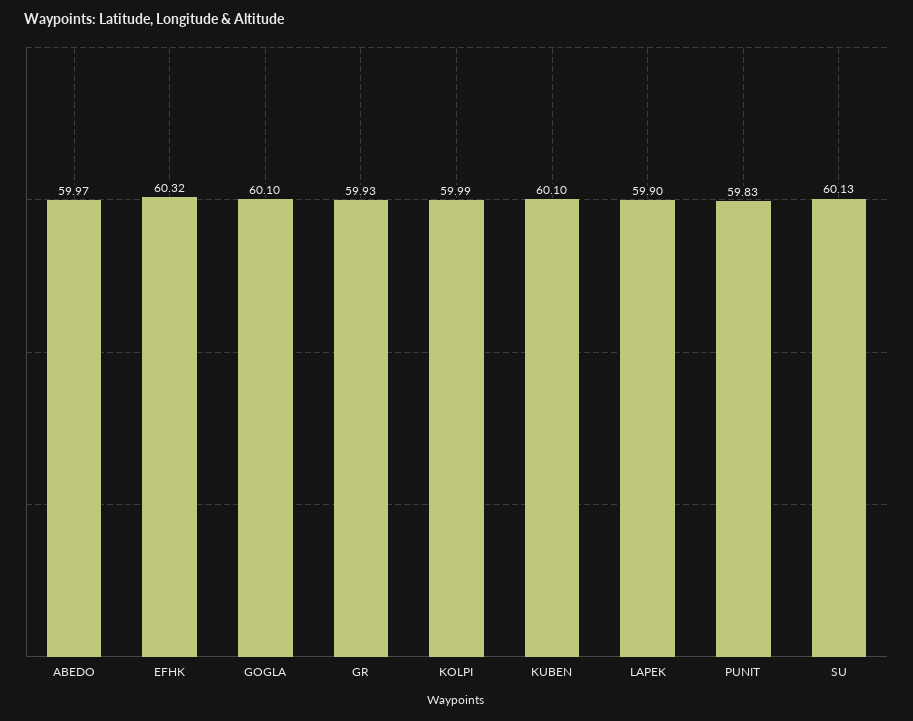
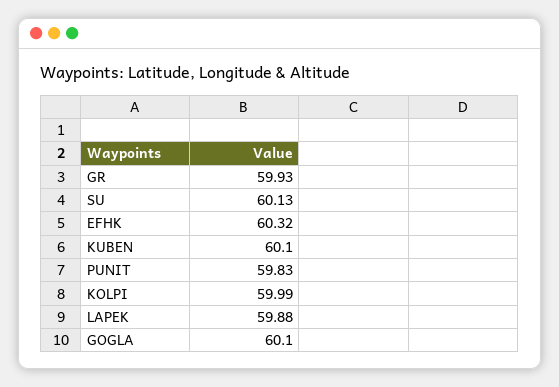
  {
-   "ABEDO": 59.97,
    "EFHK": 60.32,
    "GOGLA": 60.1,
    "GR": 59.93,
    "KOLPI": 59.99,
    "KUBEN": 60.1,
-   "LAPEK": 59.9,
+   "LAPEK": 59.88,
    "PUNIT": 59.83,
    "SU": 60.13
  }

